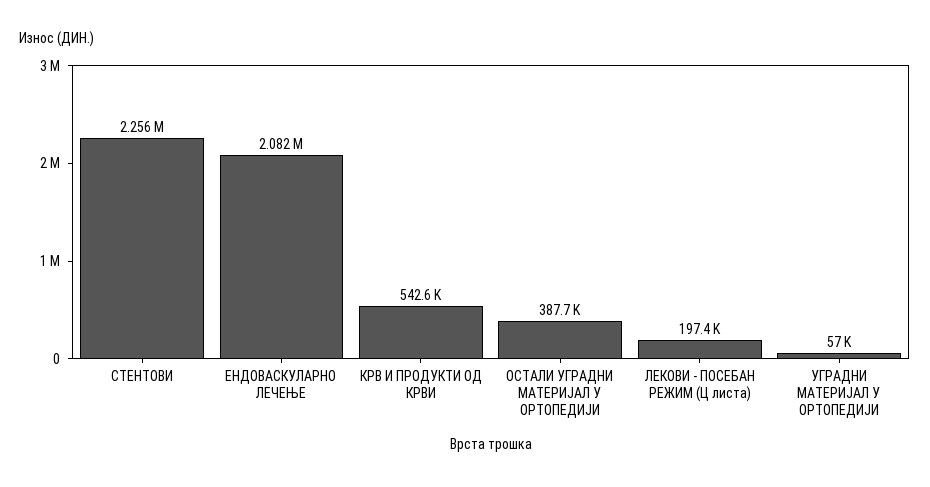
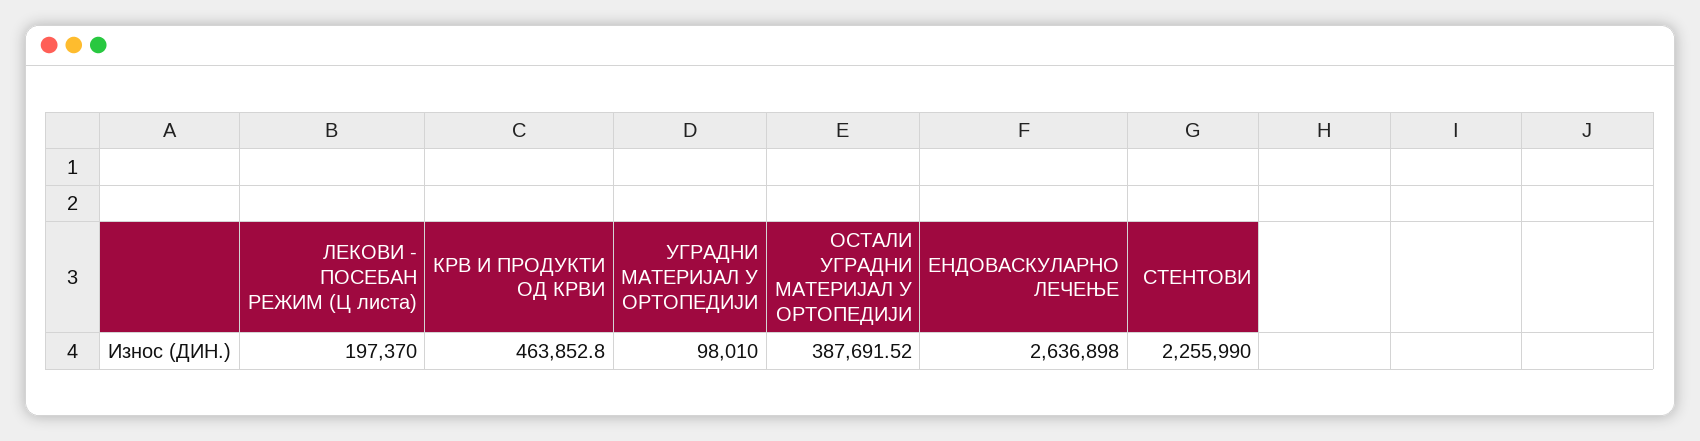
  {
    "СТЕНТОВИ": 2255990,
-   "ЕНДОВАСКУЛАРНО ЛЕЧЕЊЕ": 2082000,
+   "ЕНДОВАСКУЛАРНО ЛЕЧЕЊЕ": 2636898,
-   "КРВ И ПРОДУКТИ ОД КРВИ": 542600,
+   "КРВ И ПРОДУКТИ ОД КРВИ": 463852.8,
    "ОСТАЛИ УГРАДНИ МАТЕРИЈАЛ У ОРТОПЕДИЈИ": 387691.52,
    "ЛЕКОВИ - ПОСЕБАН РЕЖИМ (Ц листа)": 197370,
-   "УГРАДНИ МАТЕРИЈАЛ У ОРТОПЕДИЈИ": 57000
+   "УГРАДНИ МАТЕРИЈАЛ У ОРТОПЕДИЈИ": 98010
  }

